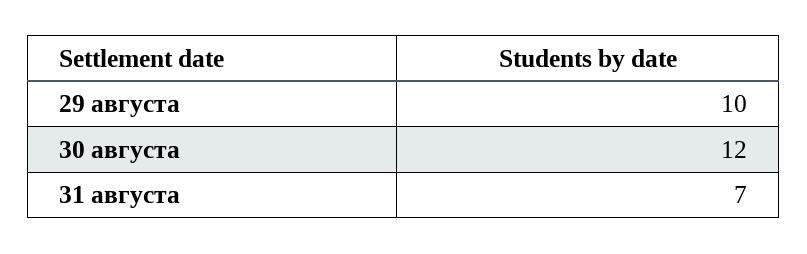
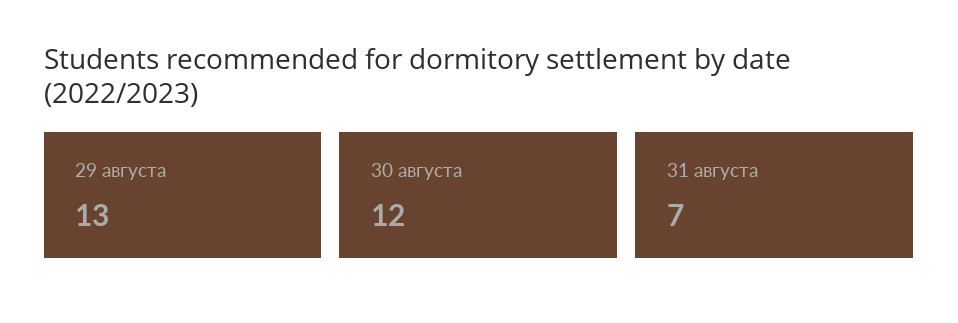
  {
-   "29 августа": 10,
+   "29 августа": 13,
    "30 августа": 12,
    "31 августа": 7
  }

